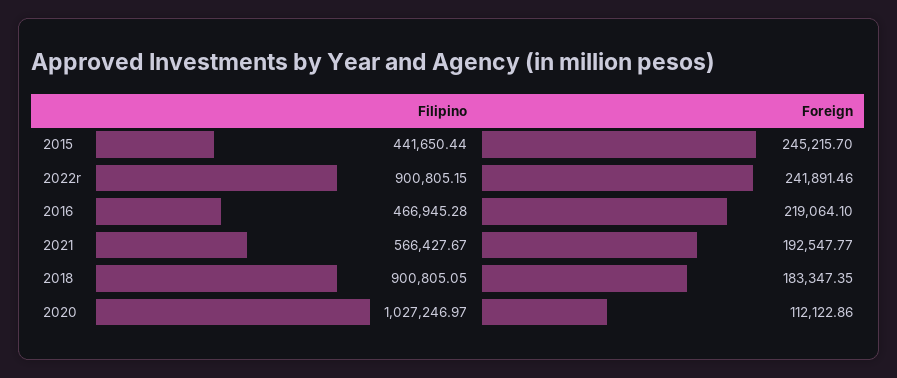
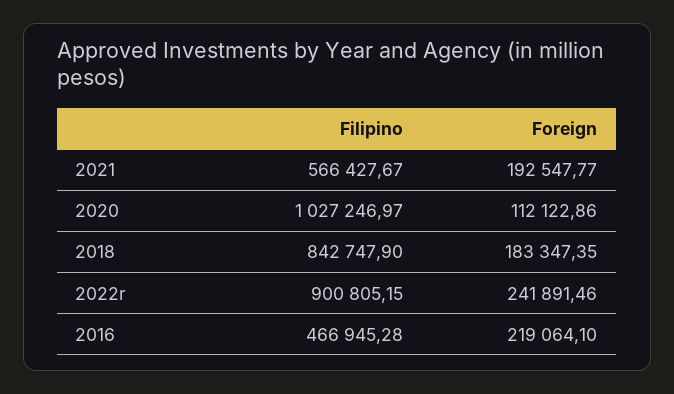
  {
    "Filipino": {
-     "2015": 441650.44,
      "2022r": 900805.15,
      "2016": 466945.28,
      "2021": 566427.67,
-     "2018": 900805.05,
+     "2018": 842747.9,
      "2020": 1027246.97
    },
    "Foreign": {
-     "2015": 245215.7,
      "2022r": 241891.46,
      "2016": 219064.1,
      "2021": 192547.77,
      "2018": 183347.35,
      "2020": 112122.86
    }
  }

